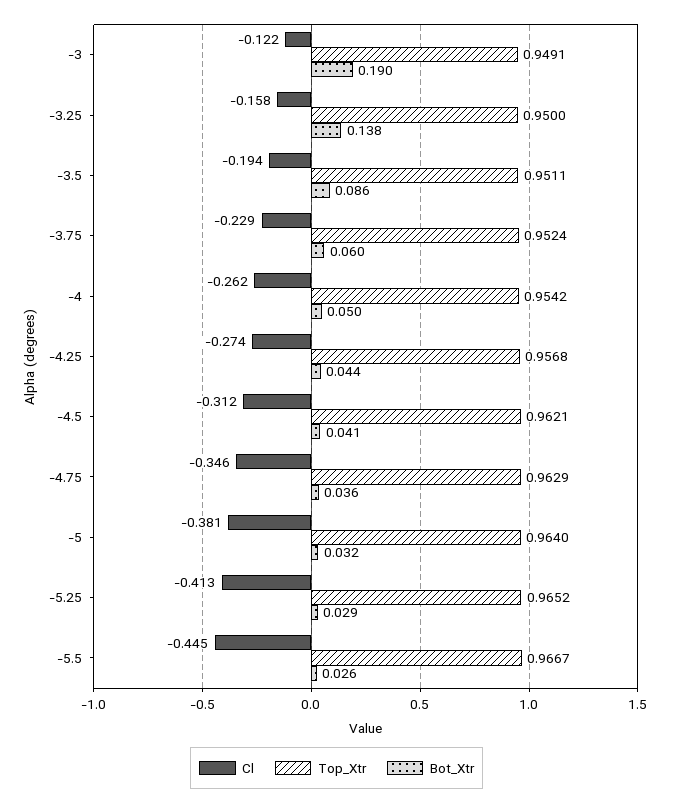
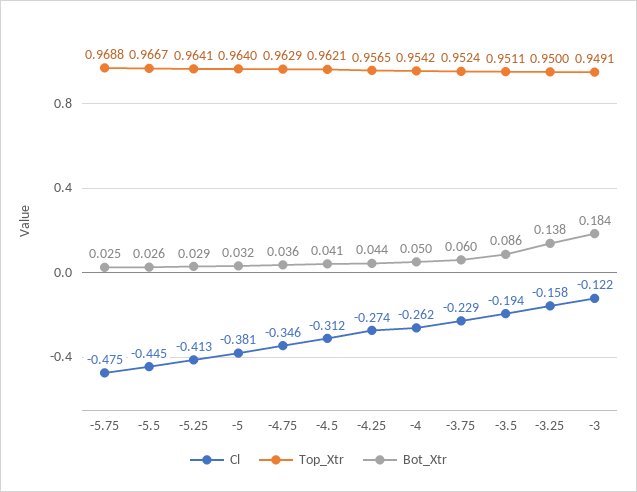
  {
    "Cl": {
      "-3": -0.122,
      "-3.25": -0.158,
      "-3.5": -0.194,
      "-3.75": -0.229,
      "-4": -0.262,
      "-4.25": -0.274,
      "-4.5": -0.312,
      "-4.75": -0.346,
      "-5": -0.381,
      "-5.25": -0.413,
-     "-5.5": -0.445
+     "-5.5": -0.445,
+     "-5.75": -0.475
    },
    "Top_Xtr": {
      "-3": 0.9491,
      "-3.25": 0.95,
      "-3.5": 0.9511,
      "-3.75": 0.9524,
      "-4": 0.9542,
-     "-4.25": 0.9568,
+     "-4.25": 0.9565,
      "-4.5": 0.9621,
      "-4.75": 0.9629,
      "-5": 0.964,
-     "-5.25": 0.9652,
+     "-5.25": 0.9641,
-     "-5.5": 0.9667
+     "-5.5": 0.9667,
+     "-5.75": 0.9688
    },
    "Bot_Xtr": {
-     "-3": 0.19,
+     "-3": 0.184,
      "-3.25": 0.138,
      "-3.5": 0.086,
      "-3.75": 0.06,
      "-4": 0.05,
      "-4.25": 0.044,
      "-4.5": 0.041,
      "-4.75": 0.036,
      "-5": 0.032,
      "-5.25": 0.029,
-     "-5.5": 0.026
+     "-5.5": 0.026,
+     "-5.75": 0.025
    }
  }

